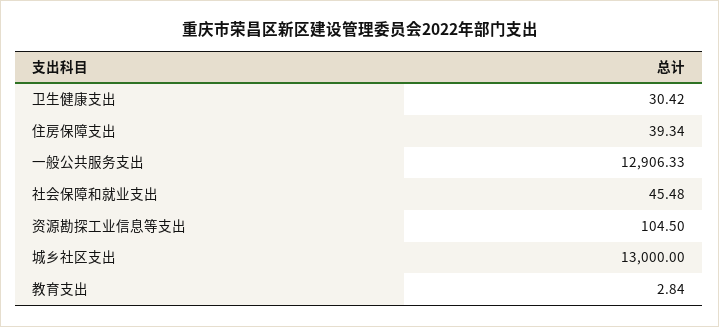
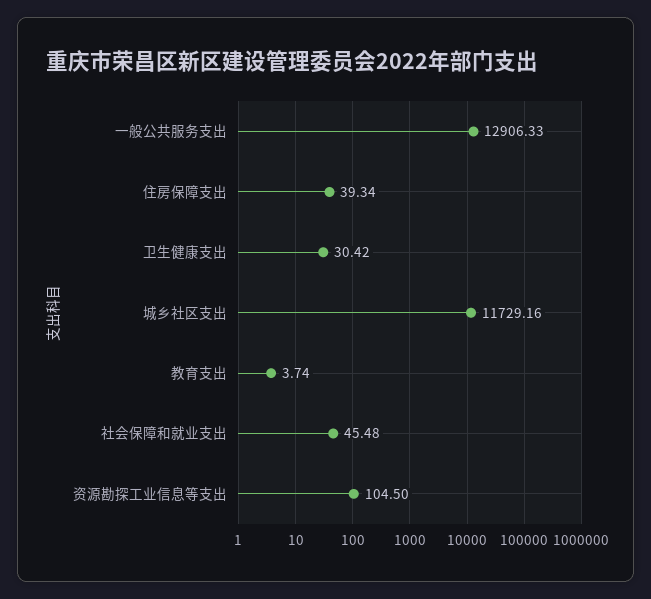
  {
    "卫生健康支出": 30.42,
    "住房保障支出": 39.34,
    "一般公共服务支出": 12906.33,
    "社会保障和就业支出": 45.48,
    "资源勘探工业信息等支出": 104.5,
-   "城乡社区支出": 13000,
+   "城乡社区支出": 11729.16,
-   "教育支出": 2.84
+   "教育支出": 3.74
  }

